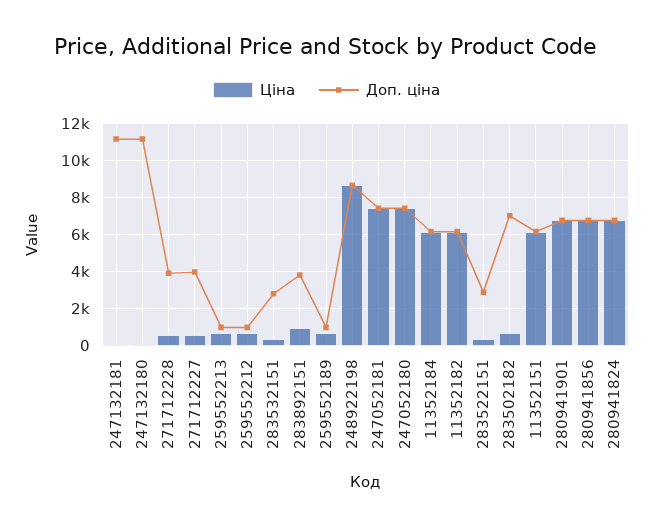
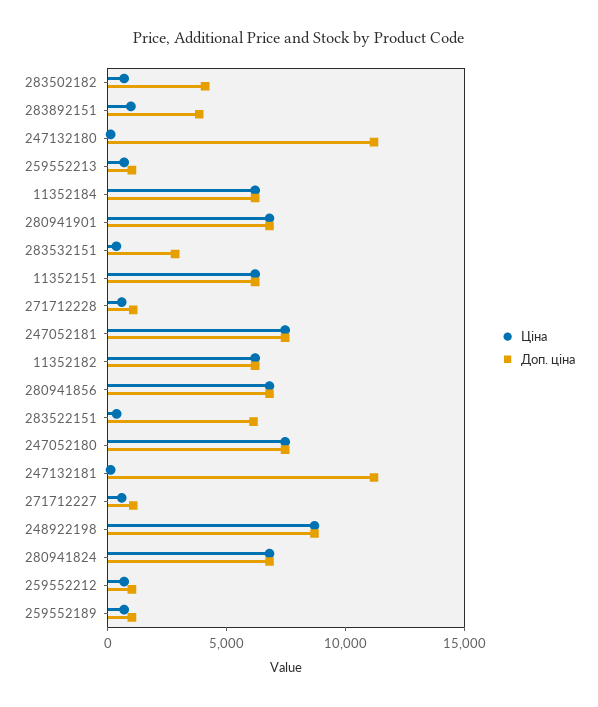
  {
    "Ціна": {
      "247132181": 0,
      "247132180": 0,
      "271712228": 500,
      "271712227": 500,
      "259552213": 500,
      "259552212": 500,
      "283532151": 500,
      "283892151": 1000,
      "259552189": 500,
      "248922198": 8500,
      "247052181": 7500,
      "247052180": 7500,
      "11352184": 6000,
      "11352182": 6000,
      "283522151": 500,
      "283502182": 500,
      "11352151": 6000,
      "280941901": 7000,
      "280941856": 7000,
      "280941824": 7000
    },
    "Доп. ціна": {
      "247132181": 11000,
      "247132180": 11000,
-     "271712228": 4000,
+     "271712228": 1000,
-     "271712227": 4000,
+     "271712227": 1000,
      "259552213": 1000,
      "259552212": 1000,
      "283532151": 3000,
      "283892151": 4000,
      "259552189": 1000,
      "248922198": 8500,
      "247052181": 7500,
      "247052180": 7500,
      "11352184": 6000,
      "11352182": 6000,
-     "283522151": 3000,
+     "283522151": 6000,
-     "283502182": 7000,
+     "283502182": 4000,
      "11352151": 6000,
      "280941901": 7000,
      "280941856": 7000,
      "280941824": 7000
    }
  }

